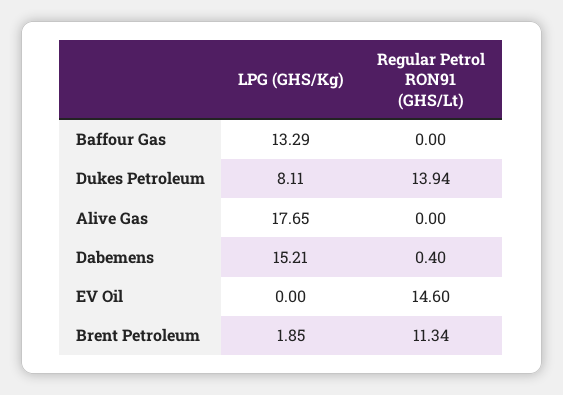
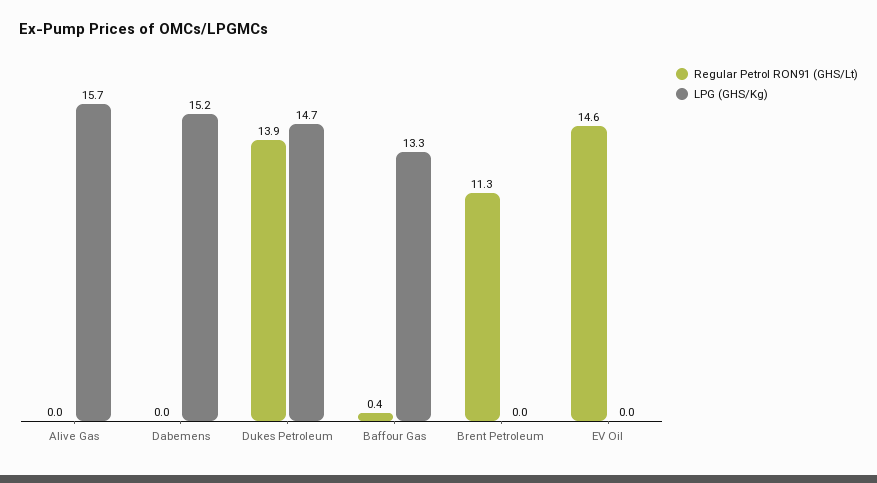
  {
    "LPG (GHS/Kg)": {
      "Baffour Gas": 13.29,
-     "Dukes Petroleum": 8.11,
+     "Dukes Petroleum": 14.7,
-     "Alive Gas": 17.65,
+     "Alive Gas": 15.7,
      "Dabemens": 15.21,
      "EV Oil": 0,
-     "Brent Petroleum": 1.85
+     "Brent Petroleum": 0
    },
    "Regular Petrol RON91 (GHS/Lt)": {
-     "Baffour Gas": 0,
+     "Baffour Gas": 0.4,
      "Dukes Petroleum": 13.94,
      "Alive Gas": 0,
-     "Dabemens": 0.4,
+     "Dabemens": 0,
      "EV Oil": 14.6,
      "Brent Petroleum": 11.34
    }
  }

